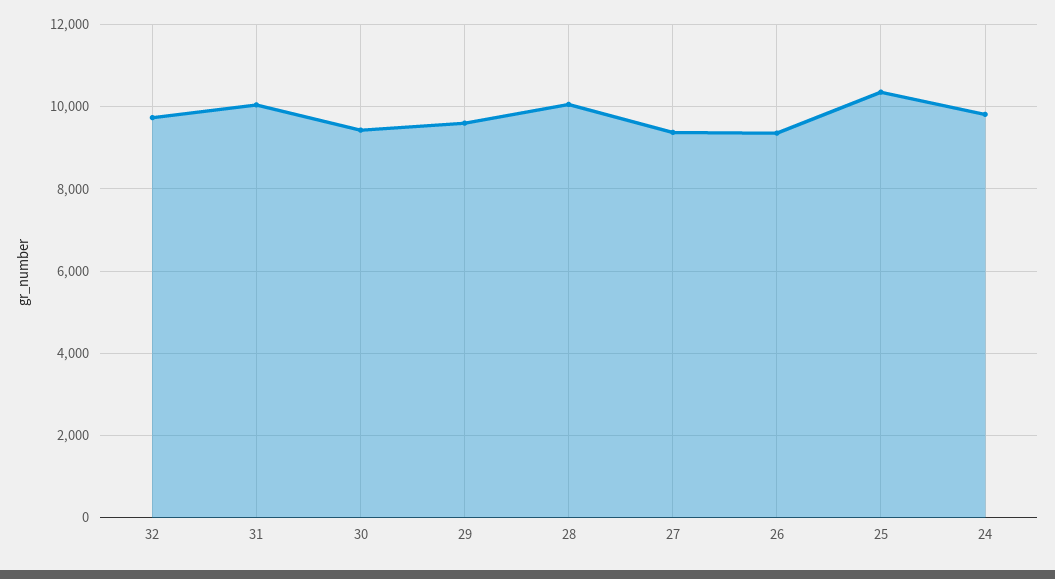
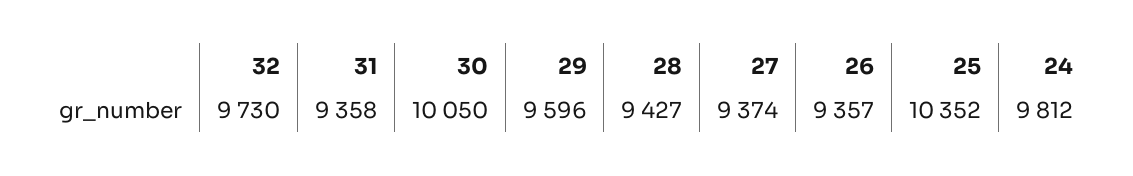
  {
    "32": 9730,
-   "31": 10000,
+   "31": 9358,
-   "30": 9400,
+   "30": 10050,
    "29": 9596,
-   "28": 10000,
+   "28": 9427,
    "27": 9374,
    "26": 9357,
    "25": 10352,
    "24": 9812
  }

